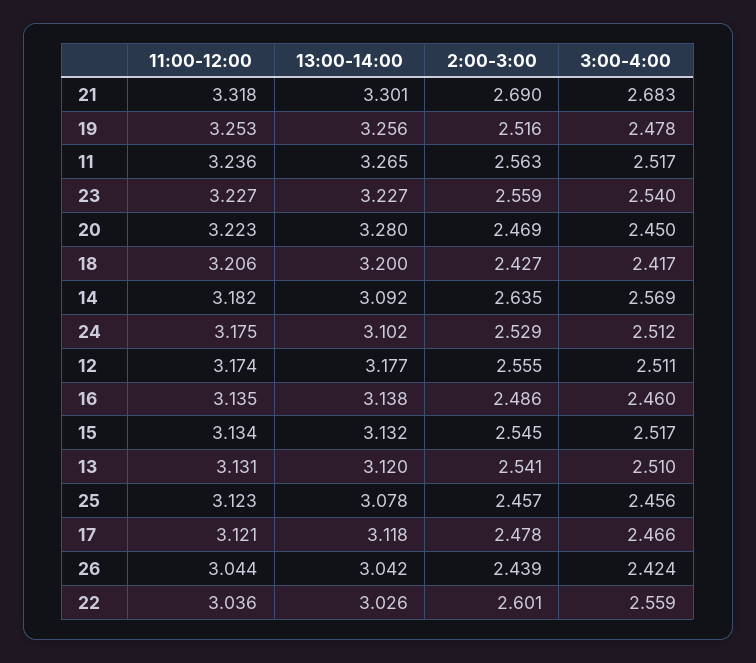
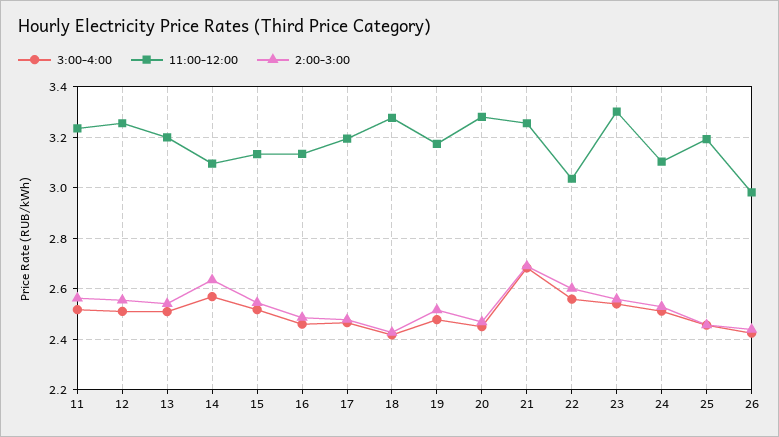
  {
    "11:00-12:00": {
-     "21": 3.318,
+     "21": 3.25,
-     "19": 3.253,
+     "19": 3.175,
      "11": 3.236,
-     "23": 3.227,
+     "23": 3.3,
-     "20": 3.223,
+     "20": 3.275,
-     "18": 3.206,
+     "18": 3.275,
-     "14": 3.182,
+     "14": 3.1,
-     "24": 3.175,
+     "24": 3.1,
-     "12": 3.174,
+     "12": 3.25,
      "16": 3.135,
      "15": 3.134,
-     "13": 3.131,
+     "13": 3.2,
-     "25": 3.123,
+     "25": 3.2,
-     "17": 3.121,
+     "17": 3.2,
-     "26": 3.044,
+     "26": 2.975,
      "22": 3.036
    },
-   "13:00-14:00": {
-     "21": 3.301,
-     "19": 3.256,
-     "11": 3.265,
-     "23": 3.227,
-     "20": 3.28,
-     "18": 3.2,
-     "14": 3.092,
-     "24": 3.102,
-     "12": 3.177,
-     "16": 3.138,
-     "15": 3.132,
-     "13": 3.12,
-     "25": 3.078,
-     "17": 3.118,
-     "26": 3.042,
-     "22": 3.026
-   },
    "2:00-3:00": {
      "21": 2.69,
      "19": 2.516,
      "11": 2.563,
      "23": 2.559,
      "20": 2.469,
      "18": 2.427,
      "14": 2.635,
      "24": 2.529,
      "12": 2.555,
      "16": 2.486,
      "15": 2.545,
      "13": 2.541,
      "25": 2.457,
      "17": 2.478,
      "26": 2.439,
      "22": 2.601
    },
    "3:00-4:00": {
      "21": 2.683,
      "19": 2.478,
      "11": 2.517,
      "23": 2.54,
      "20": 2.45,
      "18": 2.417,
      "14": 2.569,
      "24": 2.512,
      "12": 2.511,
      "16": 2.46,
      "15": 2.517,
      "13": 2.51,
      "25": 2.456,
      "17": 2.466,
      "26": 2.424,
      "22": 2.559
    }
  }

